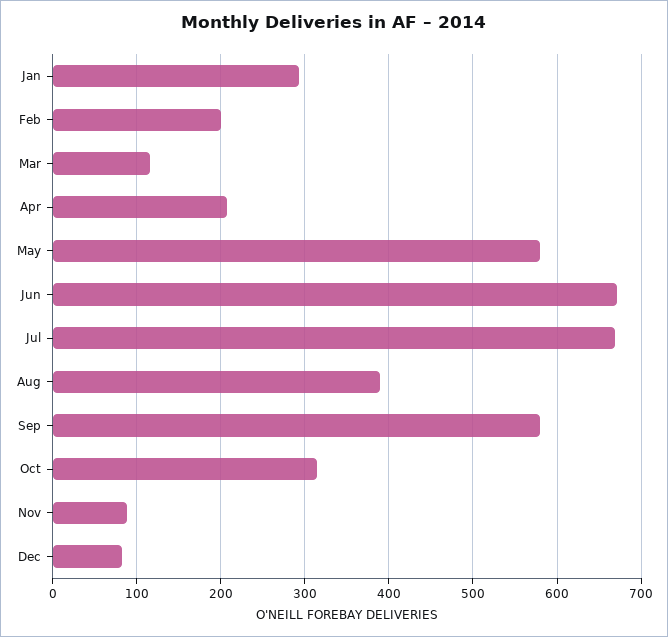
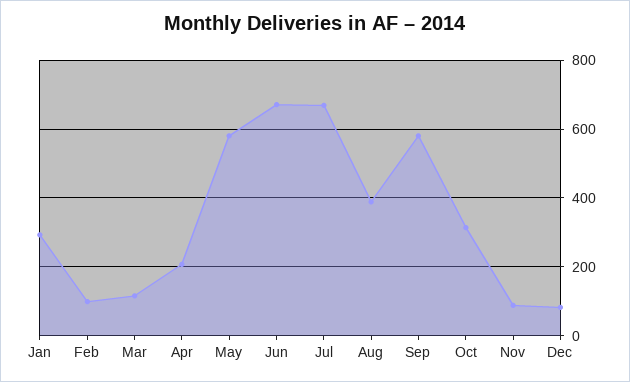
  {
    "Jan": 290,
-   "Feb": 200,
+   "Feb": 100,
    "Mar": 120,
    "Apr": 210,
    "May": 580,
    "Jun": 670,
    "Jul": 670,
    "Aug": 390,
    "Sep": 580,
    "Oct": 310,
    "Nov": 90,
    "Dec": 80
  }

